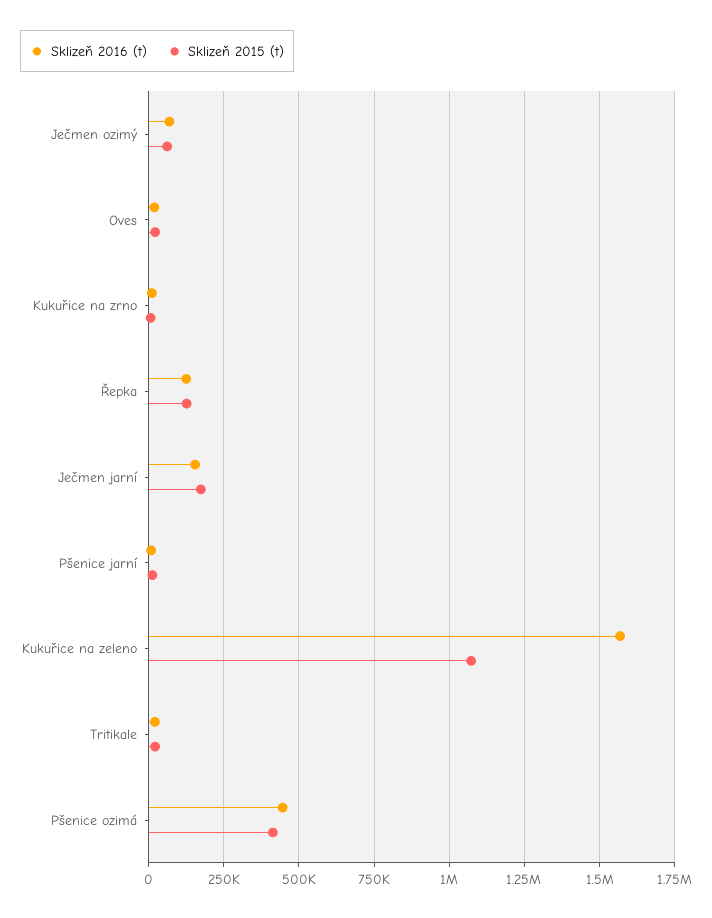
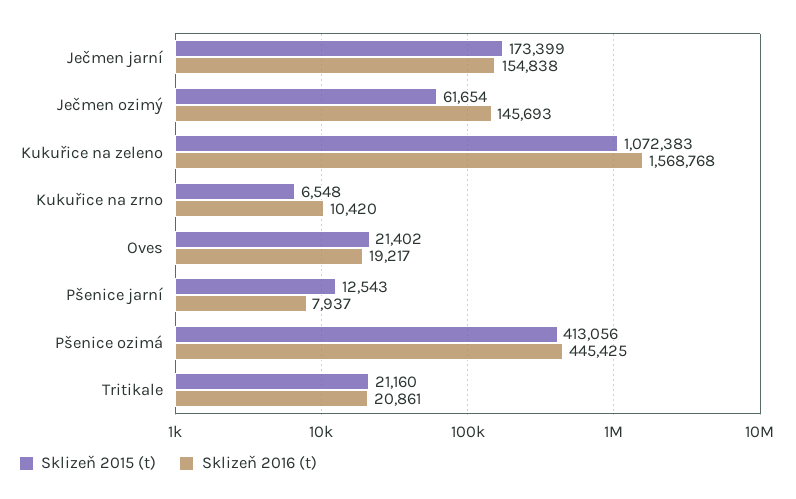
  {
    "Sklizeň 2016 (t)": {
-     "Ječmen ozimý": 75000,
+     "Ječmen ozimý": 145693,
      "Oves": 19217,
      "Kukuřice na zrno": 10420,
-     "Řepka": 125000,
      "Ječmen jarní": 154838,
      "Pšenice jarní": 7937,
      "Kukuřice na zeleno": 1568768,
      "Tritikale": 20861,
      "Pšenice ozimá": 445425
    },
    "Sklizeň 2015 (t)": {
      "Ječmen ozimý": 61654,
      "Oves": 21402,
      "Kukuřice na zrno": 6548,
-     "Řepka": 125000,
      "Ječmen jarní": 173399,
      "Pšenice jarní": 12543,
      "Kukuřice na zeleno": 1072383,
      "Tritikale": 21160,
      "Pšenice ozimá": 413056
    }
  }

